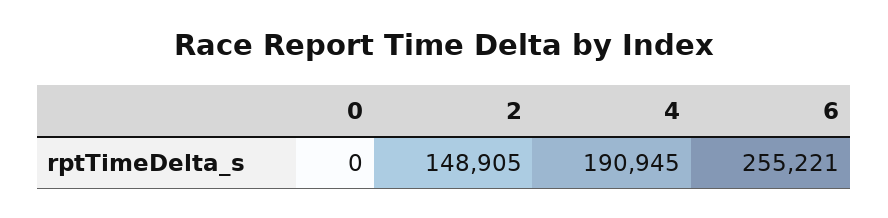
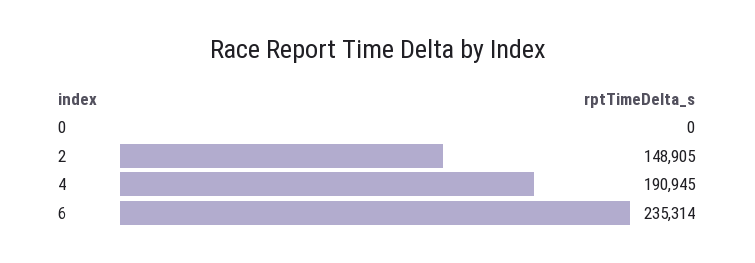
  {
    "0": 0,
    "2": 148905,
    "4": 190945,
-   "6": 255221
+   "6": 235314
  }

